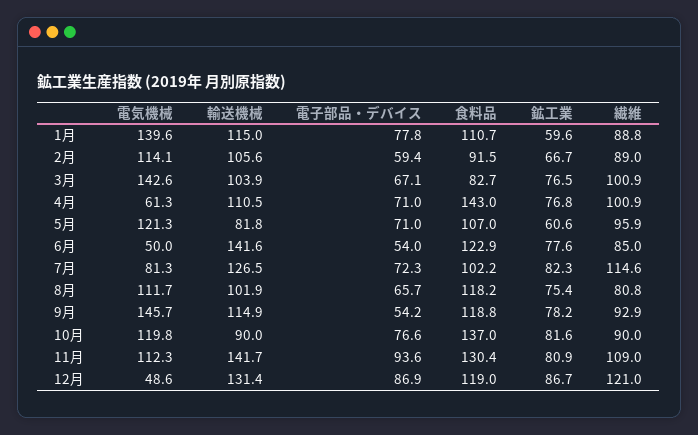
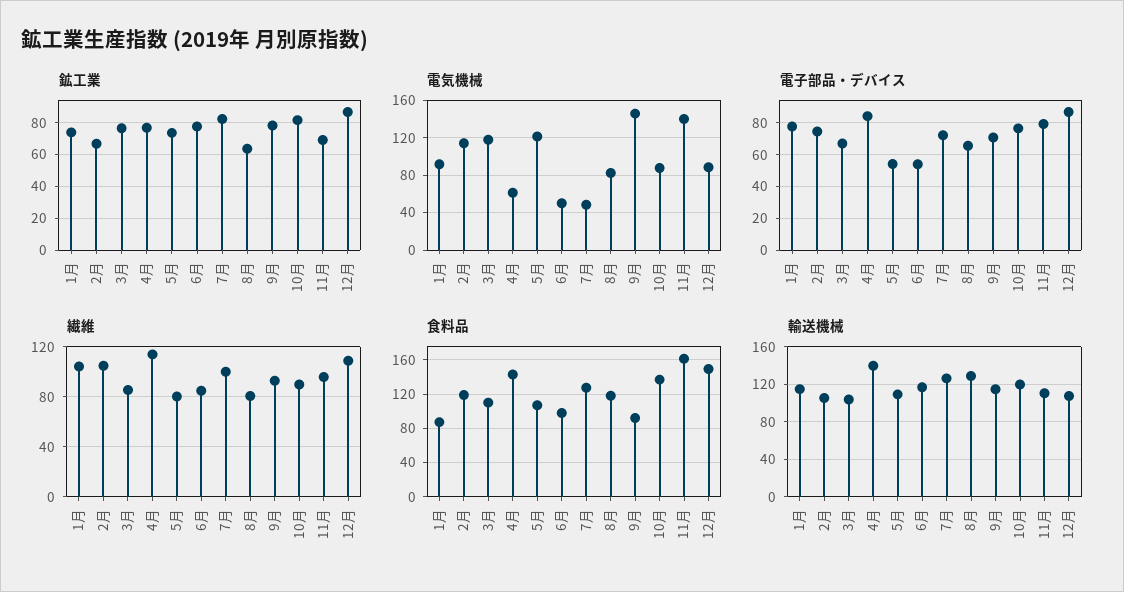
  {
    "電気機械": {
-     "1月": 139.6,
+     "1月": 90,
      "2月": 114.1,
-     "3月": 142.6,
+     "3月": 120,
      "4月": 61.3,
      "5月": 121.3,
      "6月": 50,
-     "7月": 81.3,
+     "7月": 50,
-     "8月": 111.7,
+     "8月": 80,
      "9月": 145.7,
-     "10月": 119.8,
+     "10月": 90,
-     "11月": 112.3,
+     "11月": 140,
-     "12月": 48.6
+     "12月": 90
    },
    "輸送機械": {
      "1月": 115,
      "2月": 105.6,
      "3月": 103.9,
-     "4月": 110.5,
+     "4月": 140,
-     "5月": 81.8,
+     "5月": 110,
-     "6月": 141.6,
+     "6月": 120,
      "7月": 126.5,
-     "8月": 101.9,
+     "8月": 130,
      "9月": 114.9,
-     "10月": 90,
+     "10月": 120,
-     "11月": 141.7,
+     "11月": 110,
-     "12月": 131.4
+     "12月": 110
    },
    "電子部品・デバイス": {
      "1月": 77.8,
-     "2月": 59.4,
+     "2月": 75,
      "3月": 67.1,
-     "4月": 71,
+     "4月": 85,
-     "5月": 71,
+     "5月": 55,
      "6月": 54,
      "7月": 72.3,
      "8月": 65.7,
-     "9月": 54.2,
+     "9月": 70,
      "10月": 76.6,
-     "11月": 93.6,
+     "11月": 80,
      "12月": 86.9
    },
    "食料品": {
-     "1月": 110.7,
+     "1月": 90,
-     "2月": 91.5,
+     "2月": 120,
-     "3月": 82.7,
+     "3月": 110,
      "4月": 143,
      "5月": 107,
-     "6月": 122.9,
+     "6月": 100,
-     "7月": 102.2,
+     "7月": 130,
      "8月": 118.2,
-     "9月": 118.8,
+     "9月": 90,
      "10月": 137,
-     "11月": 130.4,
+     "11月": 160,
-     "12月": 119
+     "12月": 150
    },
    "鉱工業": {
-     "1月": 59.6,
+     "1月": 75,
      "2月": 66.7,
      "3月": 76.5,
      "4月": 76.8,
-     "5月": 60.6,
+     "5月": 75,
      "6月": 77.6,
      "7月": 82.3,
-     "8月": 75.4,
+     "8月": 65,
      "9月": 78.2,
      "10月": 81.6,
-     "11月": 80.9,
+     "11月": 70,
      "12月": 86.7
    },
    "繊維": {
-     "1月": 88.8,
+     "1月": 105,
-     "2月": 89,
+     "2月": 105,
-     "3月": 100.9,
+     "3月": 85,
-     "4月": 100.9,
+     "4月": 115,
-     "5月": 95.9,
+     "5月": 80,
      "6月": 85,
-     "7月": 114.6,
+     "7月": 100,
      "8月": 80.8,
      "9月": 92.9,
      "10月": 90,
-     "11月": 109,
+     "11月": 95,
-     "12月": 121
+     "12月": 110
    }
  }

